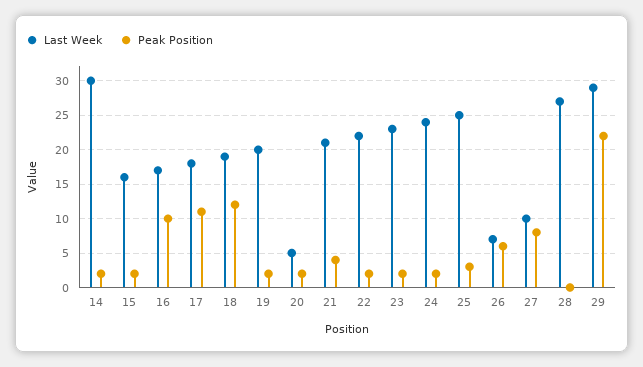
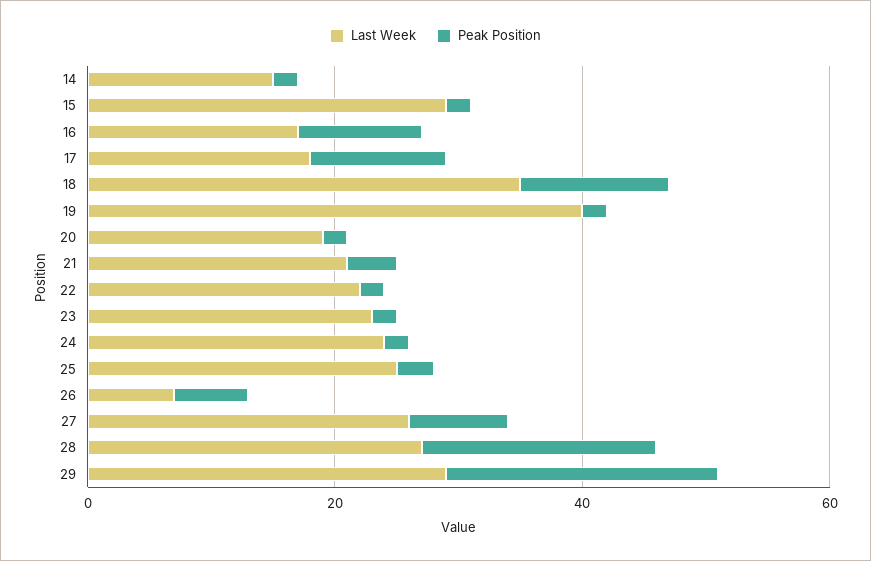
  {
    "Last Week": {
-     "14": 30,
+     "14": 15,
-     "15": 16,
+     "15": 30,
      "16": 17,
      "17": 18,
-     "18": 19,
+     "18": 35,
-     "19": 20,
+     "19": 40,
-     "20": 5,
+     "20": 20,
      "21": 21,
      "22": 22,
      "23": 23,
      "24": 24,
      "25": 25,
      "26": 7,
-     "27": 10,
+     "27": 25,
      "28": 27,
      "29": 29
    },
    "Peak Position": {
      "14": 2,
      "15": 2,
      "16": 10,
      "17": 11,
      "18": 12,
      "19": 2,
      "20": 2,
      "21": 4,
      "22": 2,
      "23": 2,
      "24": 2,
      "25": 3,
      "26": 6,
      "27": 8,
-     "28": 0,
+     "28": 20,
      "29": 22
    }
  }

